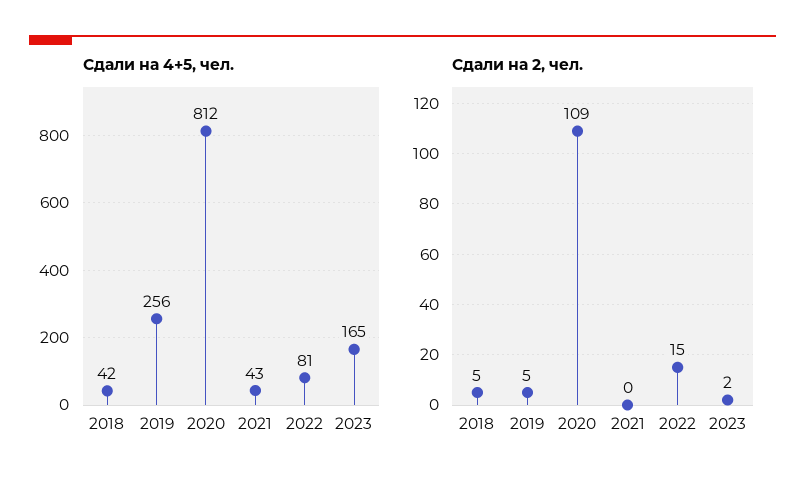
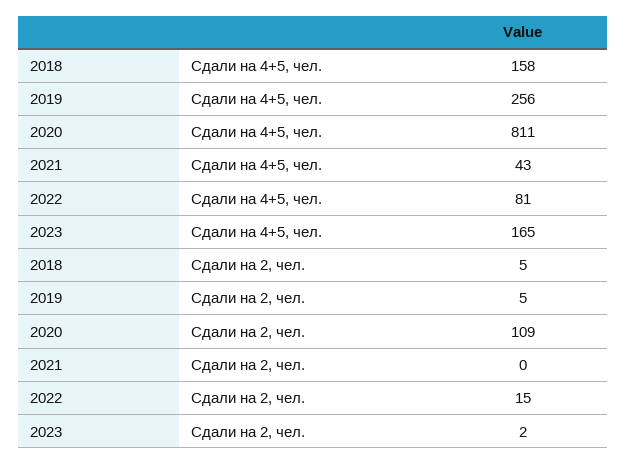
  {
    "Сдали на 4+5, чел.": {
-     "2018": 42,
+     "2018": 158,
      "2019": 256,
-     "2020": 812,
+     "2020": 811,
      "2021": 43,
      "2022": 81,
      "2023": 165
    },
    "Сдали на 2, чел.": {
      "2018": 5,
      "2019": 5,
      "2020": 109,
      "2021": 0,
      "2022": 15,
      "2023": 2
    }
  }

